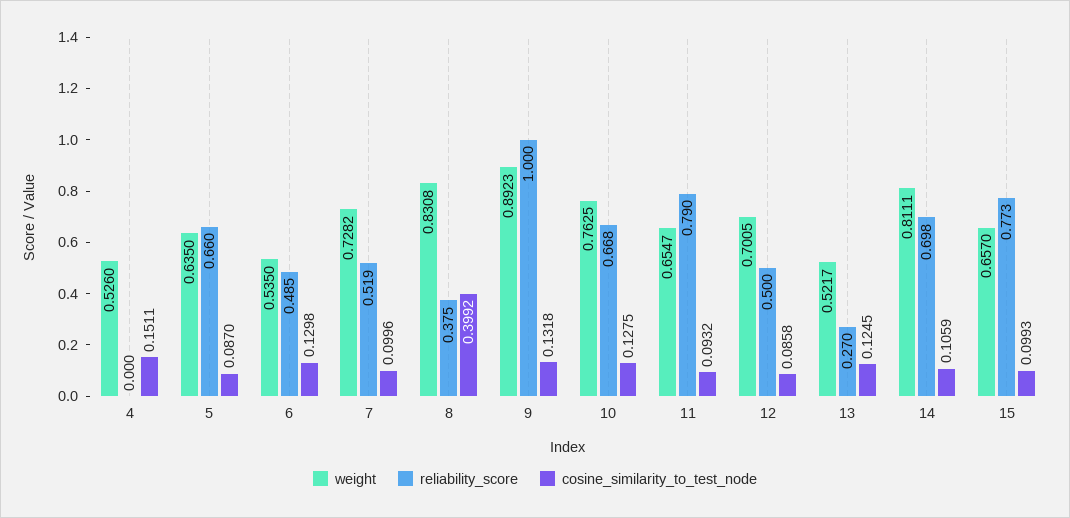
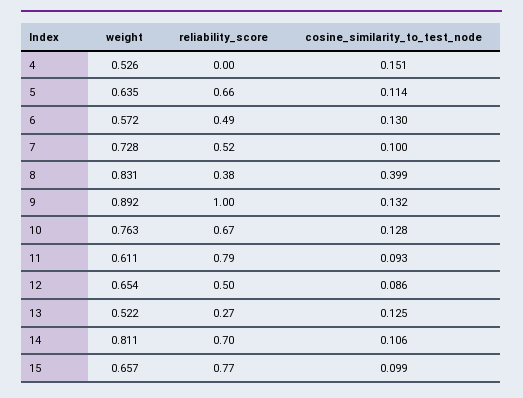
  {
    "weight": {
      "4": 0.526,
      "5": 0.635,
-     "6": 0.535,
+     "6": 0.572,
      "7": 0.7282,
      "8": 0.8308,
      "9": 0.8923,
      "10": 0.7625,
-     "11": 0.6547,
+     "11": 0.611,
-     "12": 0.7005,
+     "12": 0.654,
      "13": 0.5217,
      "14": 0.8111,
      "15": 0.657
    },
    "reliability_score": {
      "4": 0,
      "5": 0.66,
      "6": 0.485,
      "7": 0.519,
      "8": 0.375,
      "9": 1,
      "10": 0.668,
      "11": 0.79,
      "12": 0.5,
      "13": 0.27,
      "14": 0.698,
      "15": 0.773
    },
    "cosine_similarity_to_test_node": {
      "4": 0.1511,
-     "5": 0.087,
+     "5": 0.114,
      "6": 0.1298,
      "7": 0.0996,
      "8": 0.3992,
      "9": 0.1318,
      "10": 0.1275,
      "11": 0.0932,
      "12": 0.0858,
      "13": 0.1245,
      "14": 0.1059,
      "15": 0.0993
    }
  }

